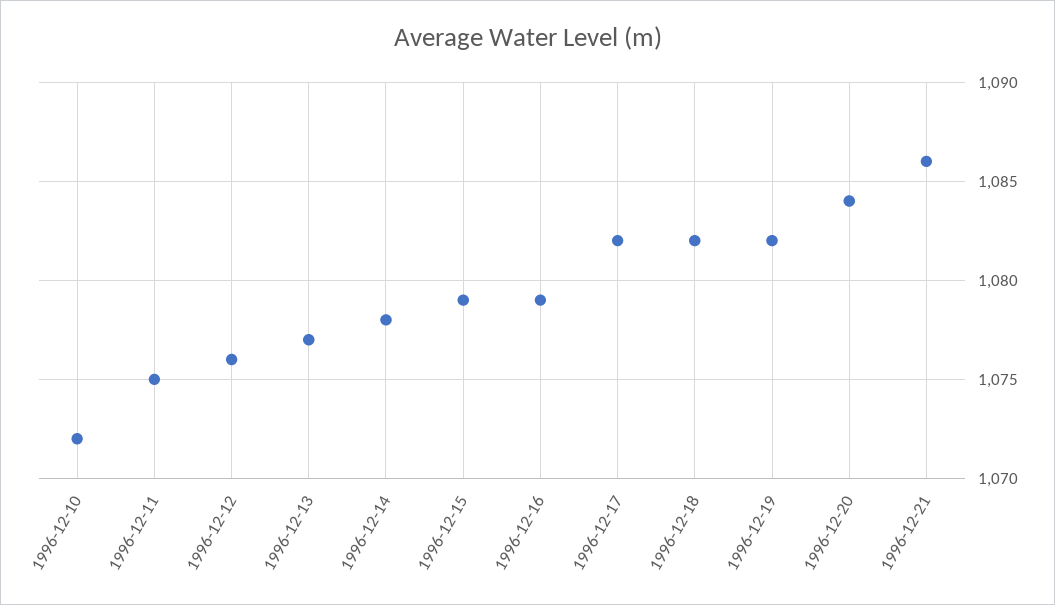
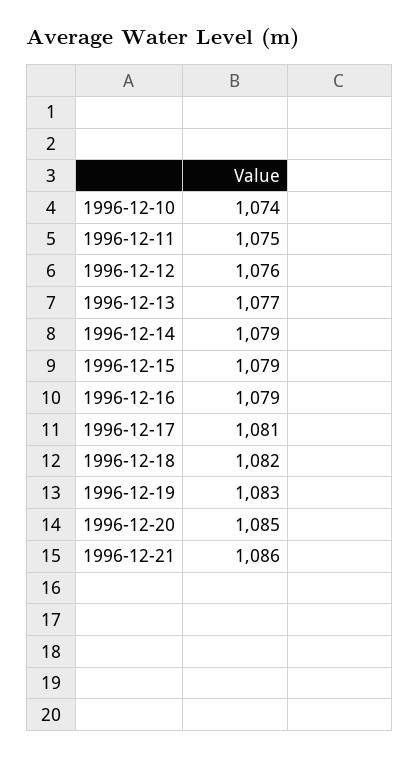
  {
-   "1996-12-10": 1072,
+   "1996-12-10": 1074,
    "1996-12-11": 1075,
    "1996-12-12": 1076,
    "1996-12-13": 1077,
-   "1996-12-14": 1078,
+   "1996-12-14": 1079,
    "1996-12-15": 1079,
    "1996-12-16": 1079,
-   "1996-12-17": 1082,
+   "1996-12-17": 1081,
    "1996-12-18": 1082,
-   "1996-12-19": 1082,
+   "1996-12-19": 1083,
-   "1996-12-20": 1084,
+   "1996-12-20": 1085,
    "1996-12-21": 1086
  }

